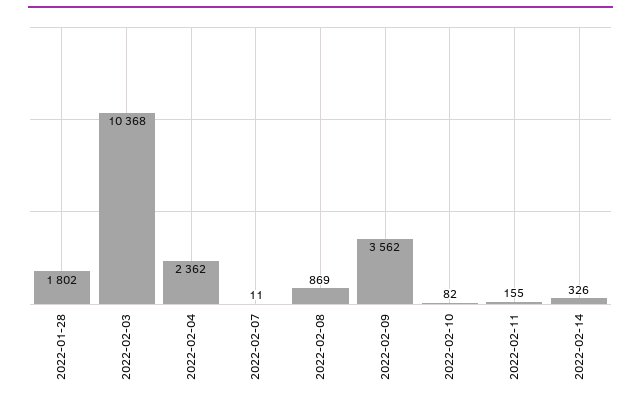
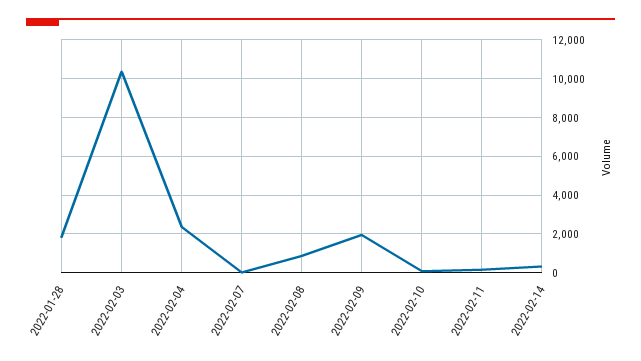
  {
    "2022-01-28": 1802,
    "2022-02-03": 10368,
    "2022-02-04": 2362,
    "2022-02-07": 11,
    "2022-02-08": 869,
-   "2022-02-09": 3562,
+   "2022-02-09": 2000,
    "2022-02-10": 82,
    "2022-02-11": 155,
    "2022-02-14": 326
  }

